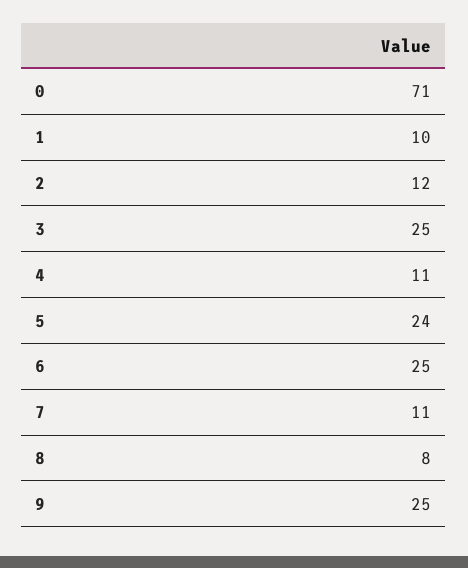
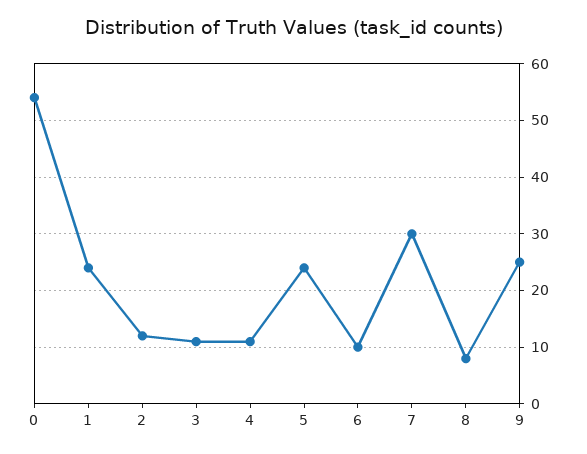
  {
-   "0": 71,
+   "0": 55,
-   "1": 10,
+   "1": 25,
    "2": 12,
-   "3": 25,
+   "3": 10,
    "4": 11,
    "5": 24,
-   "6": 25,
+   "6": 10,
-   "7": 11,
+   "7": 30,
    "8": 8,
    "9": 25
  }

